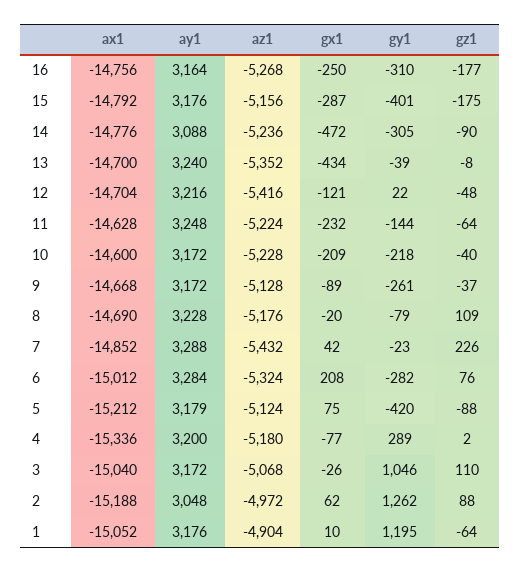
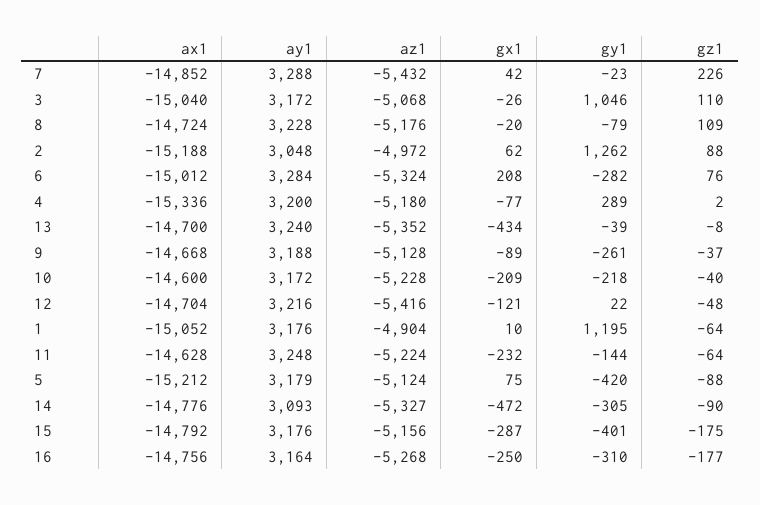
  {
    "ax1": {
      "16": -14756,
      "15": -14792,
      "14": -14776,
      "13": -14700,
      "12": -14704,
      "11": -14628,
      "10": -14600,
      "9": -14668,
-     "8": -14690,
+     "8": -14724,
      "7": -14852,
      "6": -15012,
      "5": -15212,
      "4": -15336,
      "3": -15040,
      "2": -15188,
      "1": -15052
    },
    "ay1": {
      "16": 3164,
      "15": 3176,
-     "14": 3088,
+     "14": 3093,
      "13": 3240,
      "12": 3216,
      "11": 3248,
      "10": 3172,
-     "9": 3172,
+     "9": 3188,
      "8": 3228,
      "7": 3288,
      "6": 3284,
      "5": 3179,
      "4": 3200,
      "3": 3172,
      "2": 3048,
      "1": 3176
    },
    "az1": {
      "16": -5268,
      "15": -5156,
-     "14": -5236,
+     "14": -5327,
      "13": -5352,
      "12": -5416,
      "11": -5224,
      "10": -5228,
      "9": -5128,
      "8": -5176,
      "7": -5432,
      "6": -5324,
      "5": -5124,
      "4": -5180,
      "3": -5068,
      "2": -4972,
      "1": -4904
    },
    "gx1": {
      "16": -250,
      "15": -287,
      "14": -472,
      "13": -434,
      "12": -121,
      "11": -232,
      "10": -209,
      "9": -89,
      "8": -20,
      "7": 42,
      "6": 208,
      "5": 75,
      "4": -77,
      "3": -26,
      "2": 62,
      "1": 10
    },
    "gy1": {
      "16": -310,
      "15": -401,
      "14": -305,
      "13": -39,
      "12": 22,
      "11": -144,
      "10": -218,
      "9": -261,
      "8": -79,
      "7": -23,
      "6": -282,
      "5": -420,
      "4": 289,
      "3": 1046,
      "2": 1262,
      "1": 1195
    },
    "gz1": {
      "16": -177,
      "15": -175,
      "14": -90,
      "13": -8,
      "12": -48,
      "11": -64,
      "10": -40,
      "9": -37,
      "8": 109,
      "7": 226,
      "6": 76,
      "5": -88,
      "4": 2,
      "3": 110,
      "2": 88,
      "1": -64
    }
  }

